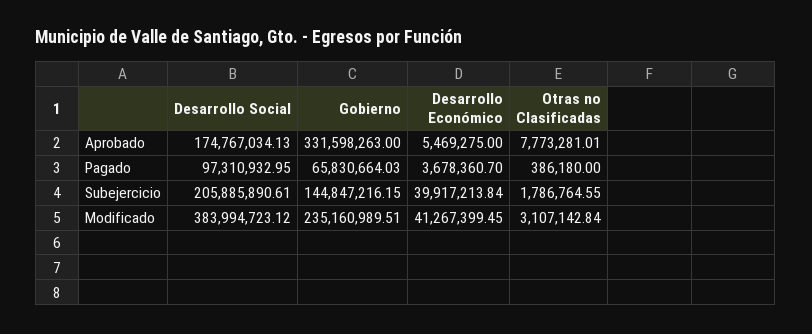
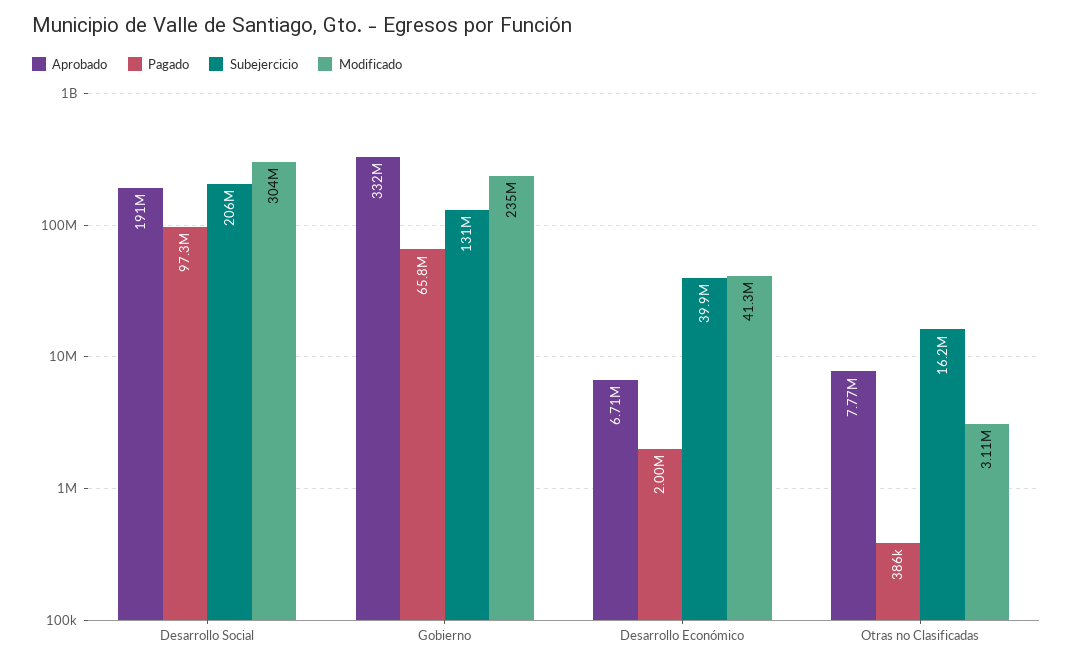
  {
    "Aprobado": {
-     "Desarrollo Social": 174767034.13,
+     "Desarrollo Social": 191000000,
      "Gobierno": 331598263,
-     "Desarrollo Económico": 5469275,
+     "Desarrollo Económico": 6710000,
      "Otras no Clasificadas": 7773281.01
    },
    "Pagado": {
      "Desarrollo Social": 97310932.95,
      "Gobierno": 65830664.03,
-     "Desarrollo Económico": 3678360.7,
+     "Desarrollo Económico": 2000000,
      "Otras no Clasificadas": 386180
    },
    "Subejercicio": {
      "Desarrollo Social": 205885890.61,
-     "Gobierno": 144847216.15,
+     "Gobierno": 131000000,
      "Desarrollo Económico": 39917213.84,
-     "Otras no Clasificadas": 1786764.55
+     "Otras no Clasificadas": 16200000
    },
    "Modificado": {
-     "Desarrollo Social": 383994723.12,
+     "Desarrollo Social": 304000000,
      "Gobierno": 235160989.51,
      "Desarrollo Económico": 41267399.45,
      "Otras no Clasificadas": 3107142.84
    }
  }

